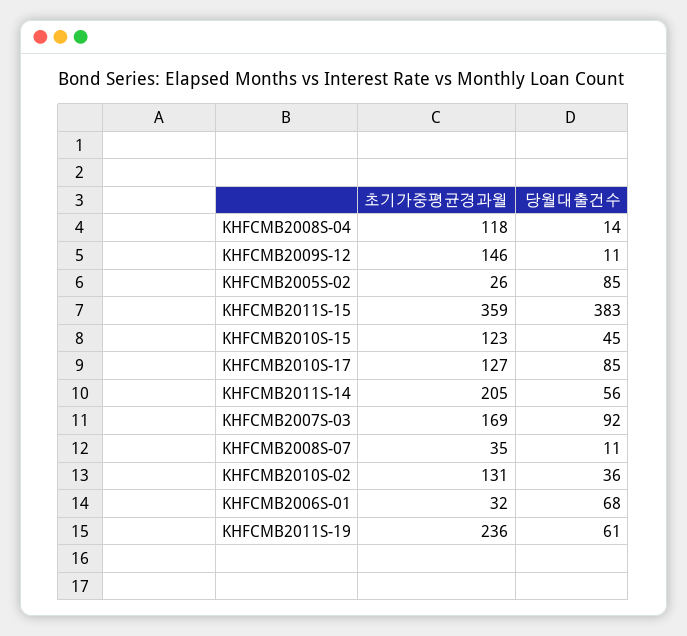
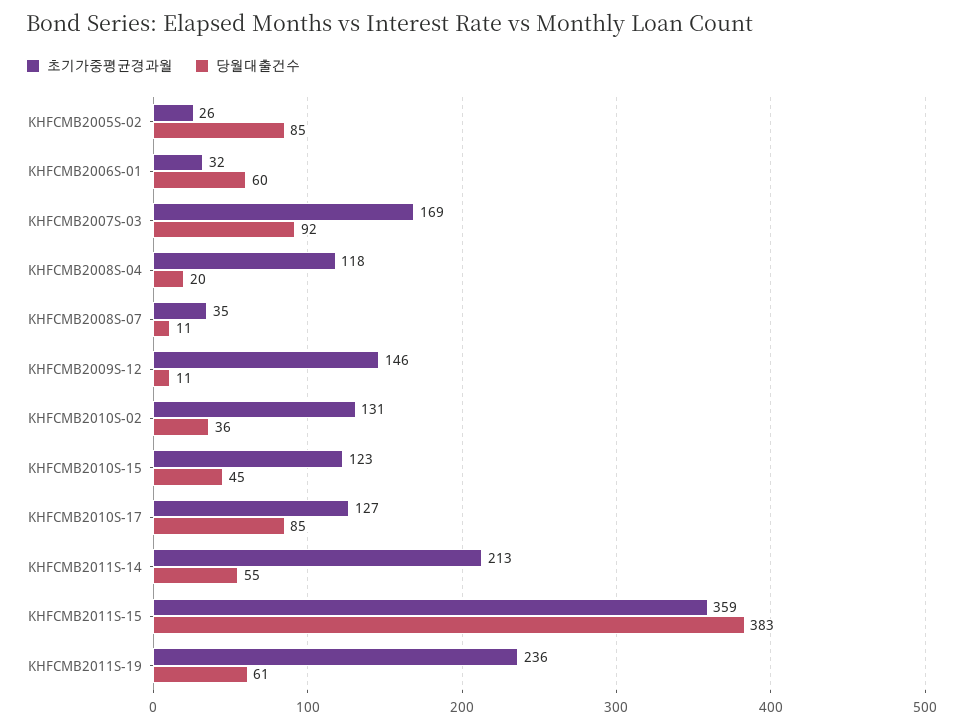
  {
    "초기가중평균경과월": {
      "KHFCMB2008S-04": 118,
      "KHFCMB2009S-12": 146,
      "KHFCMB2005S-02": 26,
      "KHFCMB2011S-15": 359,
      "KHFCMB2010S-15": 123,
      "KHFCMB2010S-17": 127,
-     "KHFCMB2011S-14": 205,
+     "KHFCMB2011S-14": 213,
      "KHFCMB2007S-03": 169,
      "KHFCMB2008S-07": 35,
      "KHFCMB2010S-02": 131,
      "KHFCMB2006S-01": 32,
      "KHFCMB2011S-19": 236
    },
    "당월대출건수": {
-     "KHFCMB2008S-04": 14,
+     "KHFCMB2008S-04": 20,
      "KHFCMB2009S-12": 11,
      "KHFCMB2005S-02": 85,
      "KHFCMB2011S-15": 383,
      "KHFCMB2010S-15": 45,
      "KHFCMB2010S-17": 85,
-     "KHFCMB2011S-14": 56,
+     "KHFCMB2011S-14": 55,
      "KHFCMB2007S-03": 92,
      "KHFCMB2008S-07": 11,
      "KHFCMB2010S-02": 36,
-     "KHFCMB2006S-01": 68,
+     "KHFCMB2006S-01": 60,
      "KHFCMB2011S-19": 61
    }
  }

